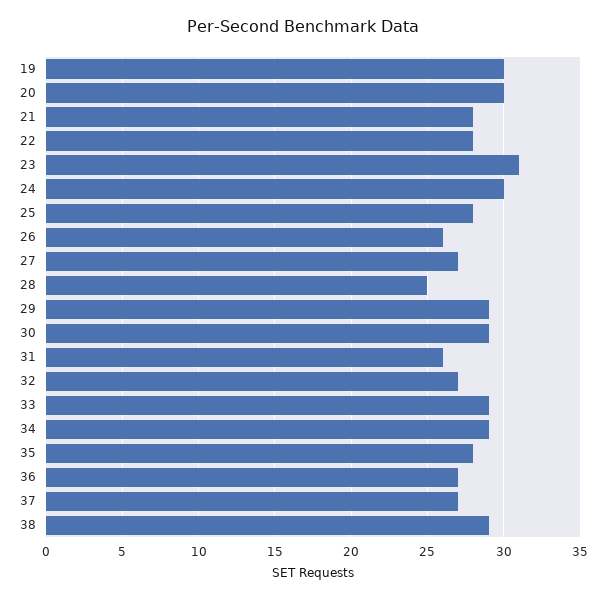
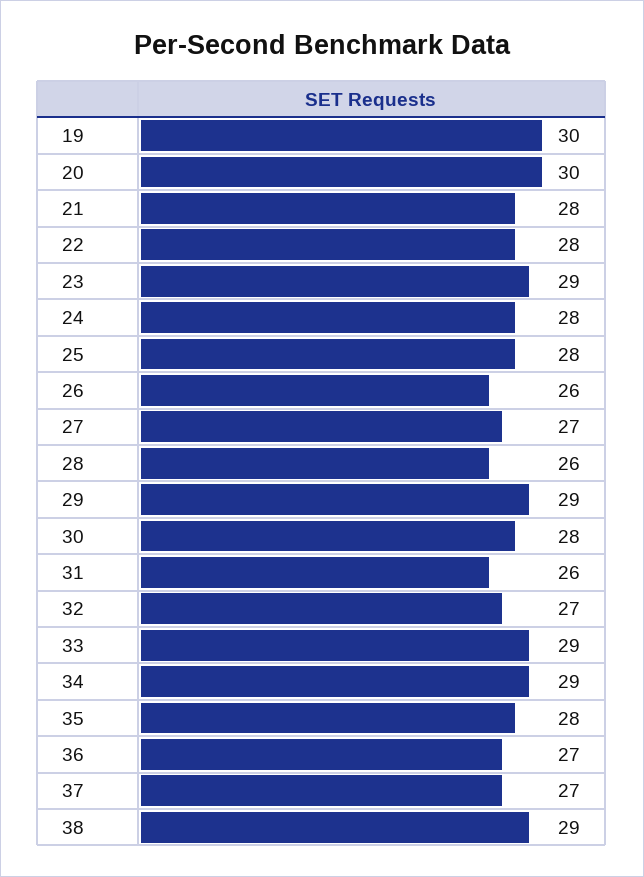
  {
    "19": 30,
    "20": 30,
    "21": 28,
    "22": 28,
-   "23": 31,
+   "23": 29,
-   "24": 30,
+   "24": 28,
    "25": 28,
    "26": 26,
    "27": 27,
-   "28": 25,
+   "28": 26,
    "29": 29,
-   "30": 29,
+   "30": 28,
    "31": 26,
    "32": 27,
    "33": 29,
    "34": 29,
    "35": 28,
    "36": 27,
    "37": 27,
    "38": 29
  }

